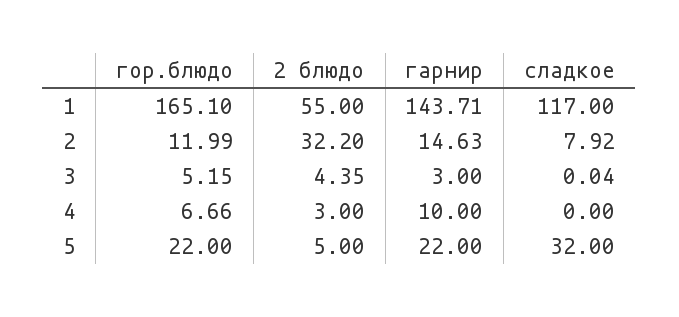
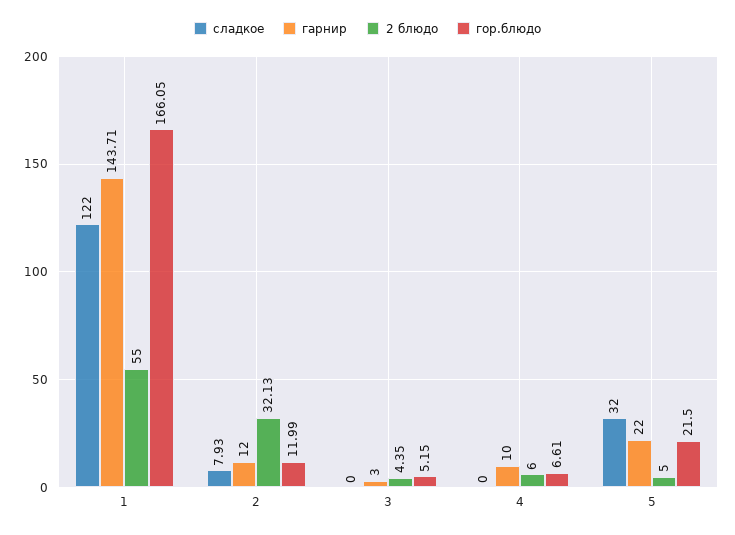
  {
    "гор.блюдо": {
-     "1": 165.1,
+     "1": 166.05,
      "2": 11.99,
      "3": 5.15,
-     "4": 6.66,
+     "4": 6.61,
-     "5": 22
+     "5": 21.5
    },
    "2 блюдо": {
      "1": 55,
-     "2": 32.2,
+     "2": 32.13,
      "3": 4.35,
-     "4": 3,
+     "4": 6,
      "5": 5
    },
    "гарнир": {
      "1": 143.71,
-     "2": 14.63,
+     "2": 12,
      "3": 3,
      "4": 10,
      "5": 22
    },
    "сладкое": {
-     "1": 117,
+     "1": 122,
-     "2": 7.92,
+     "2": 7.93,
-     "3": 0.04,
+     "3": 0,
      "4": 0,
      "5": 32
    }
  }

